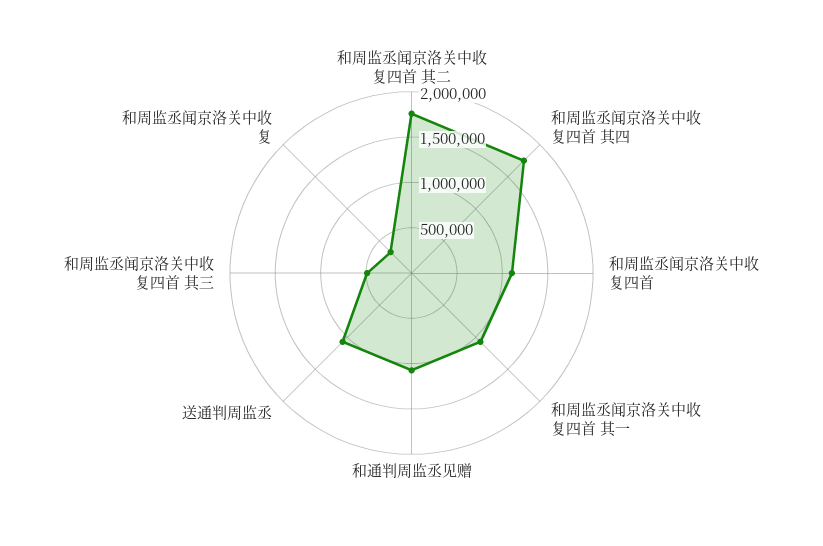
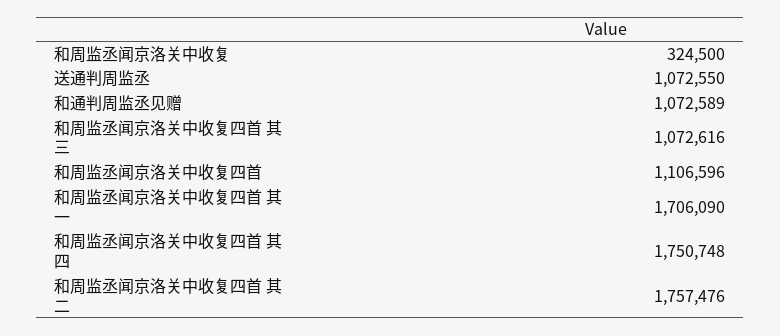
  {
    "和周监丞闻京洛关中收复四首 其二": 1757476,
    "和周监丞闻京洛关中收复四首 其四": 1750748,
    "和周监丞闻京洛关中收复四首": 1106596,
-   "和周监丞闻京洛关中收复四首 其一": 1100000,
+   "和周监丞闻京洛关中收复四首 其一": 1706090,
    "和通判周监丞见赠": 1072589,
    "送通判周监丞": 1072550,
-   "和周监丞闻京洛关中收复四首 其三": 500000,
+   "和周监丞闻京洛关中收复四首 其三": 1072616,
    "和周监丞闻京洛关中收复": 324500
  }

